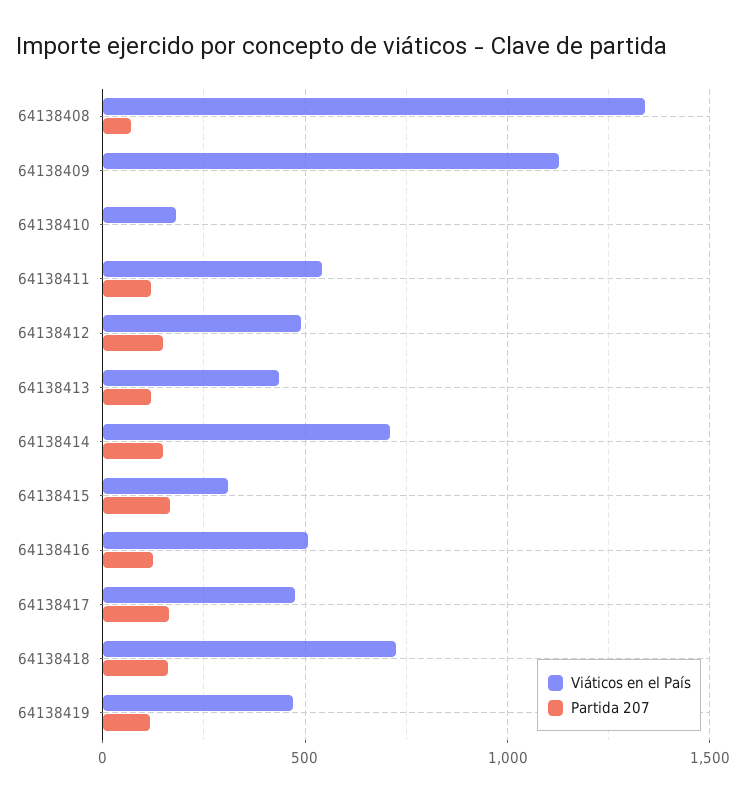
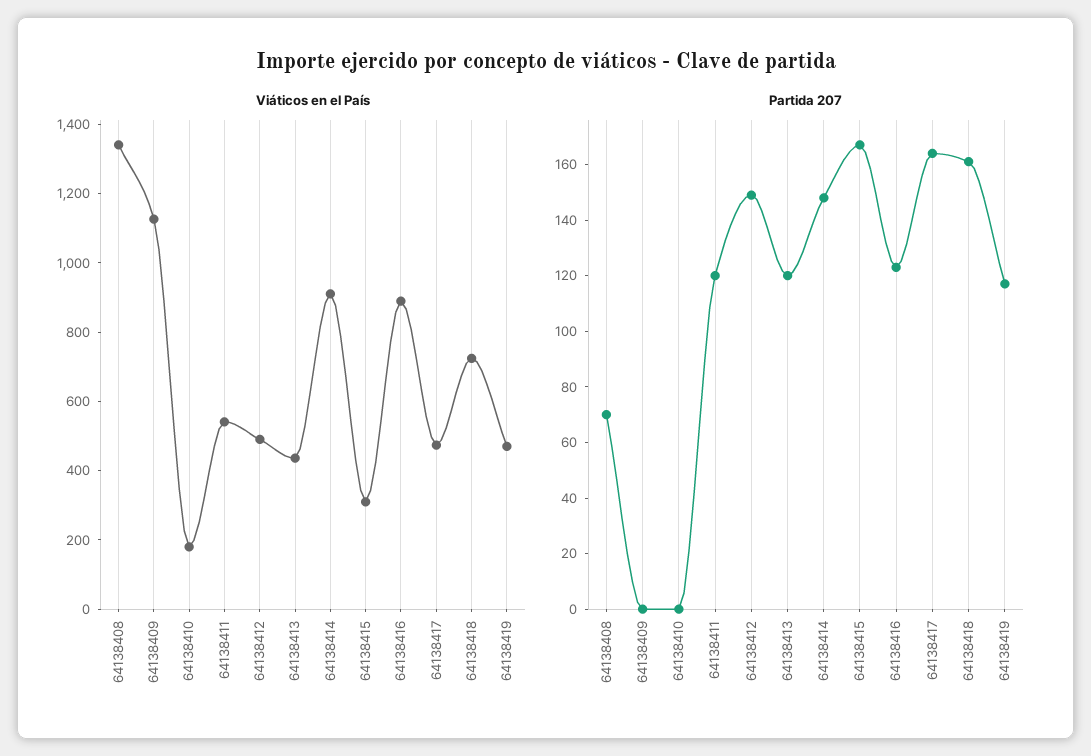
  {
    "Viáticos en el País": {
      "64138408": 1350,
      "64138409": 1150,
      "64138410": 200,
      "64138411": 550,
      "64138412": 500,
      "64138413": 450,
-     "64138414": 700,
+     "64138414": 900,
      "64138415": 300,
-     "64138416": 500,
+     "64138416": 900,
      "64138417": 450,
      "64138418": 700,
      "64138419": 450
    },
    "Partida 207": {
      "64138408": 70,
      "64138409": 0,
      "64138410": 0,
      "64138411": 120,
      "64138412": 150,
      "64138413": 120,
      "64138414": 150,
      "64138415": 165,
      "64138416": 125,
      "64138417": 165,
      "64138418": 160,
      "64138419": 115
    }
  }

